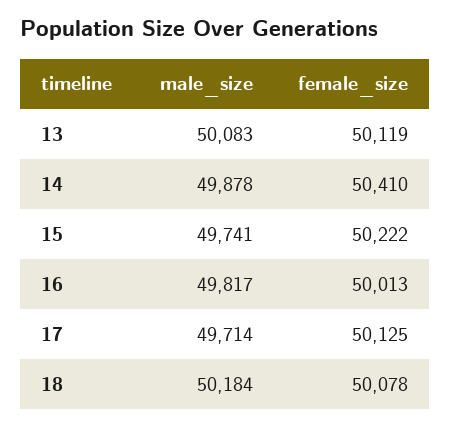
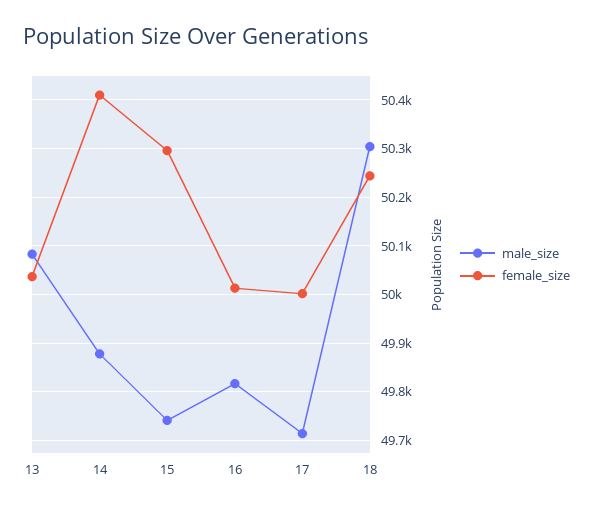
  {
    "male_size": {
      "13": 50083,
      "14": 49878,
      "15": 49741,
      "16": 49817,
      "17": 49714,
-     "18": 50184
+     "18": 50300
    },
    "female_size": {
-     "13": 50119,
+     "13": 50040,
      "14": 50410,
-     "15": 50222,
+     "15": 50300,
      "16": 50013,
-     "17": 50125,
+     "17": 50000,
-     "18": 50078
+     "18": 50240
    }
  }

